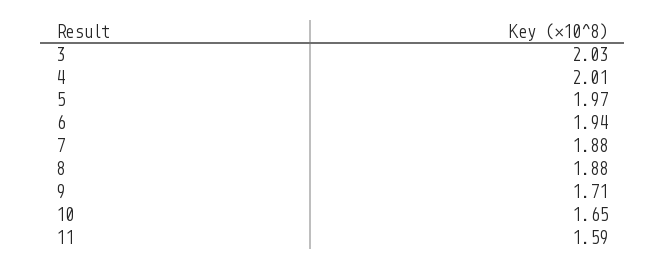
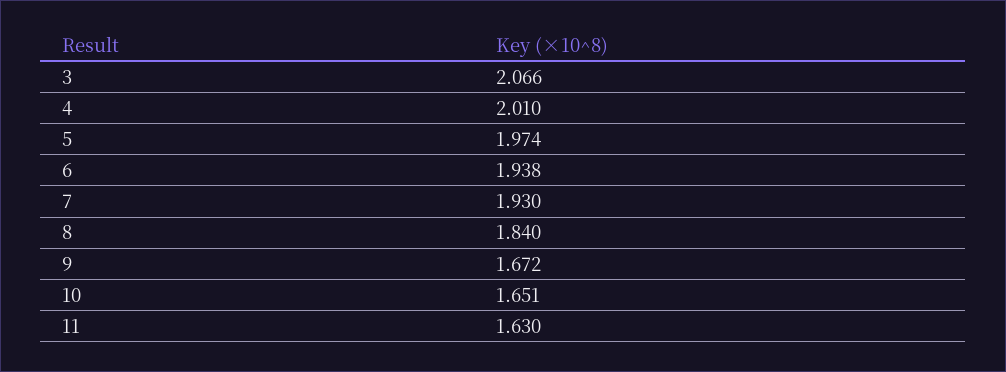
  {
-   "3": 2.03,
+   "3": 2.066,
    "4": 2.01,
    "5": 1.974,
    "6": 1.938,
-   "7": 1.88,
+   "7": 1.93,
-   "8": 1.88,
+   "8": 1.84,
-   "9": 1.71,
+   "9": 1.672,
    "10": 1.651,
-   "11": 1.59
+   "11": 1.63
  }

